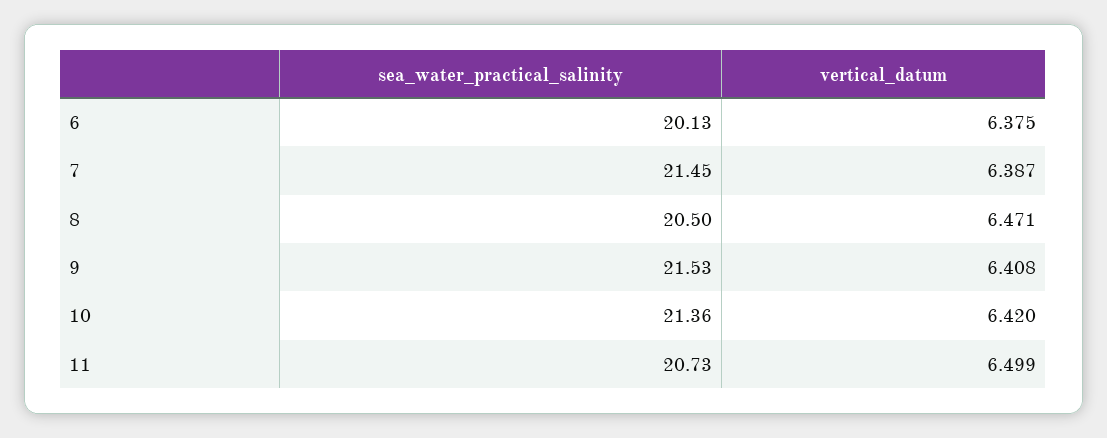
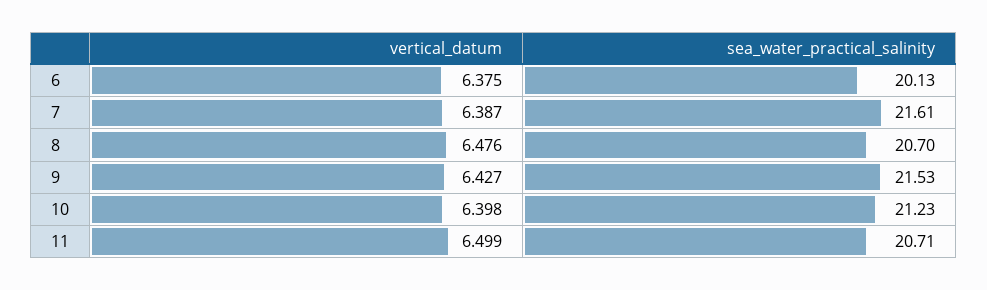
  {
    "sea_water_practical_salinity": {
      "6": 20.13,
-     "7": 21.45,
+     "7": 21.61,
-     "8": 20.5,
+     "8": 20.7,
      "9": 21.53,
-     "10": 21.36,
+     "10": 21.23,
-     "11": 20.73
+     "11": 20.71
    },
    "vertical_datum": {
      "6": 6.375,
      "7": 6.387,
-     "8": 6.471,
+     "8": 6.476,
-     "9": 6.408,
+     "9": 6.427,
-     "10": 6.42,
+     "10": 6.398,
      "11": 6.499
    }
  }

